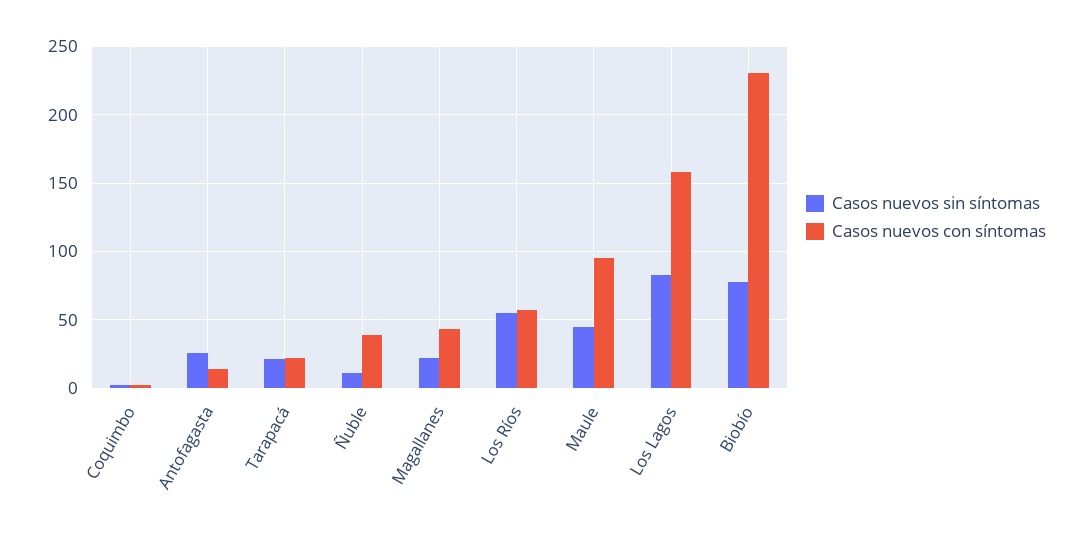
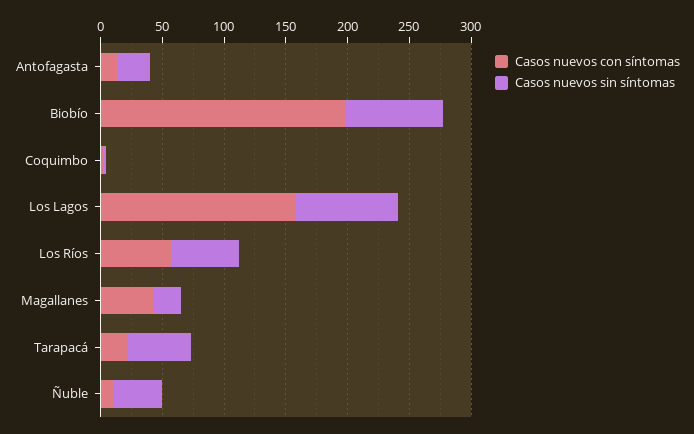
  {
    "Casos nuevos sin síntomas": {
      "Coquimbo": 0,
      "Antofagasta": 25,
-     "Tarapacá": 20,
+     "Tarapacá": 50,
-     "Ñuble": 10,
+     "Ñuble": 40,
      "Magallanes": 20,
      "Los Ríos": 55,
-     "Maule": 45,
      "Los Lagos": 85,
      "Biobío": 80
    },
    "Casos nuevos con síntomas": {
      "Coquimbo": 0,
      "Antofagasta": 15,
      "Tarapacá": 20,
-     "Ñuble": 40,
+     "Ñuble": 10,
      "Magallanes": 45,
      "Los Ríos": 55,
-     "Maule": 95,
      "Los Lagos": 160,
-     "Biobío": 230
+     "Biobío": 200
    }
  }

